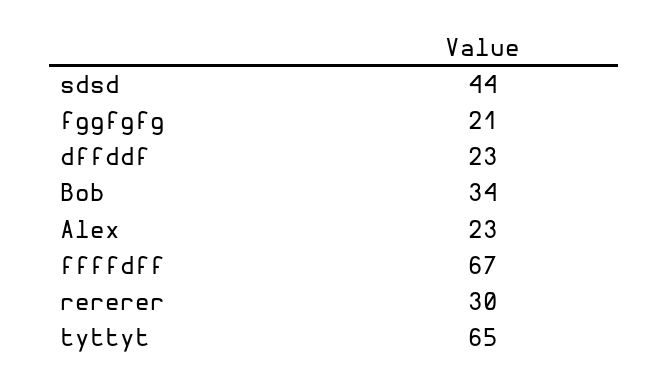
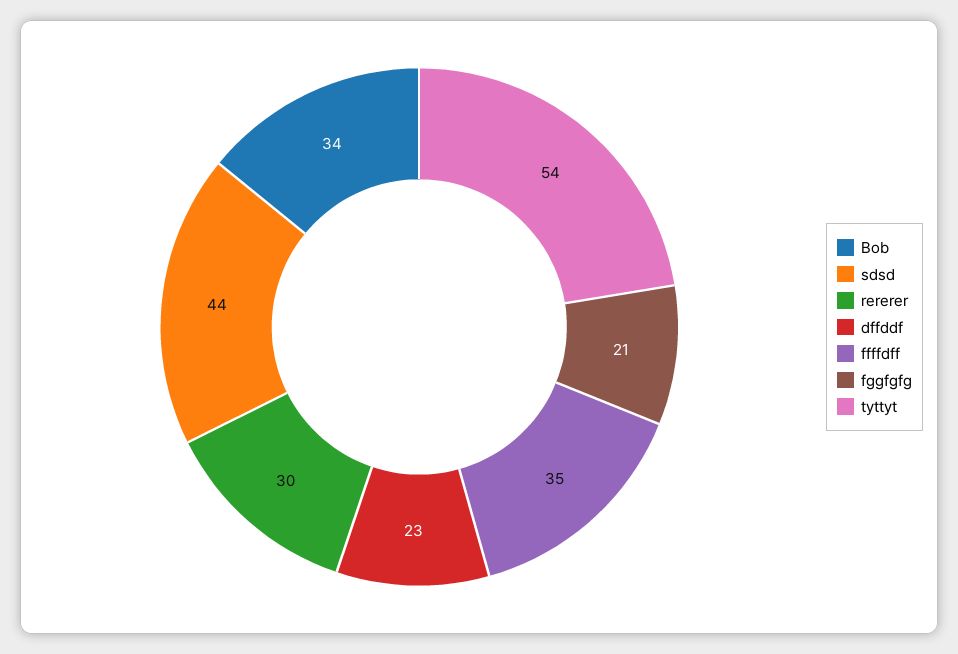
  {
    "sdsd": 44,
    "fggfgfg": 21,
    "dffddf": 23,
    "Bob": 34,
-   "Alex": 23,
-   "ffffdff": 67,
+   "ffffdff": 35,
    "rererer": 30,
-   "tyttyt": 65
+   "tyttyt": 54
  }

